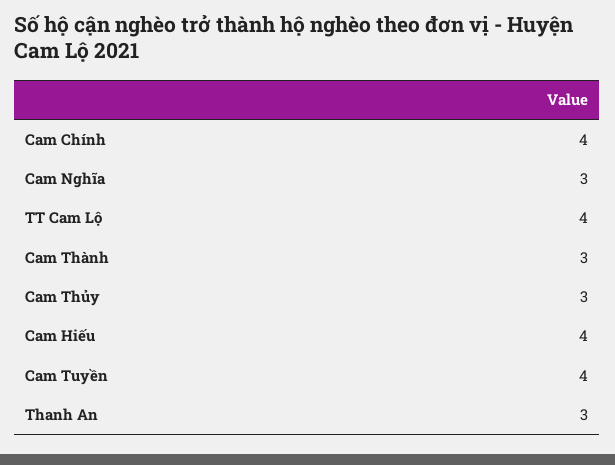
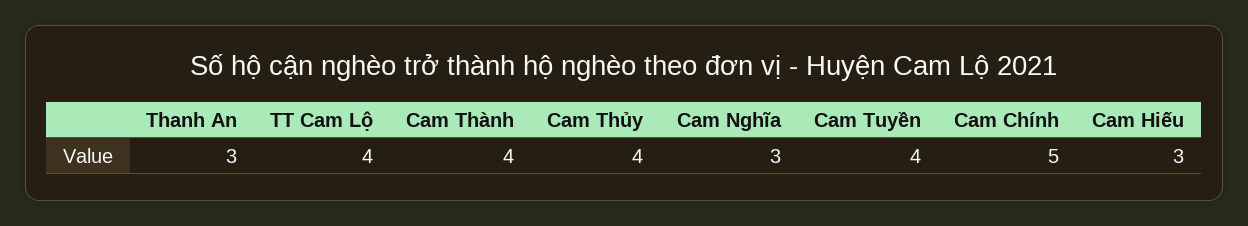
  {
-   "Cam Chính": 4,
+   "Cam Chính": 5,
    "Cam Nghĩa": 3,
    "TT Cam Lộ": 4,
-   "Cam Thành": 3,
+   "Cam Thành": 4,
-   "Cam Thủy": 3,
+   "Cam Thủy": 4,
-   "Cam Hiếu": 4,
+   "Cam Hiếu": 3,
    "Cam Tuyền": 4,
    "Thanh An": 3
  }

